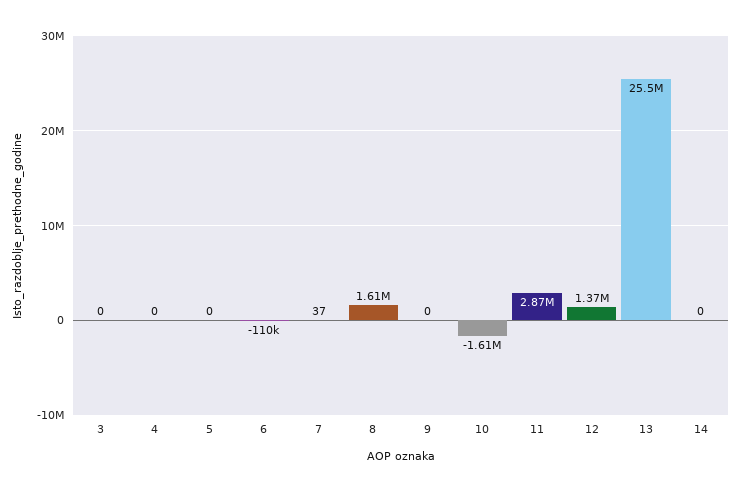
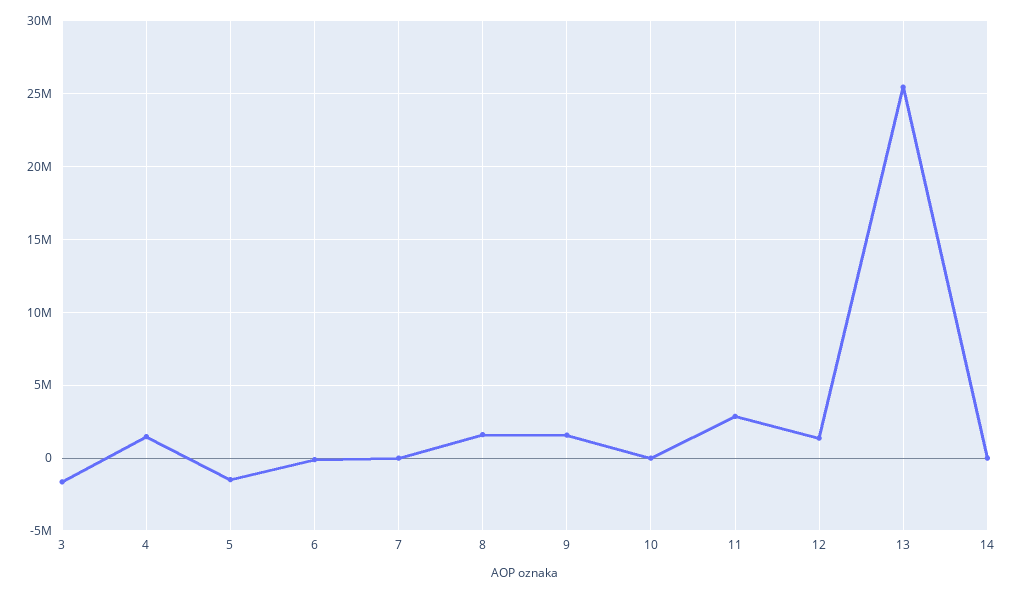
  {
-   "3": 0,
+   "3": -1500000,
-   "4": 0,
+   "4": 1500000,
-   "5": 0,
+   "5": -1500000,
    "6": -110000,
    "7": 37,
    "8": 1610000,
-   "9": 0,
+   "9": 1500000,
-   "10": -1610000,
+   "10": 0,
    "11": 2870000,
    "12": 1370000,
    "13": 25500000,
    "14": 0
  }

